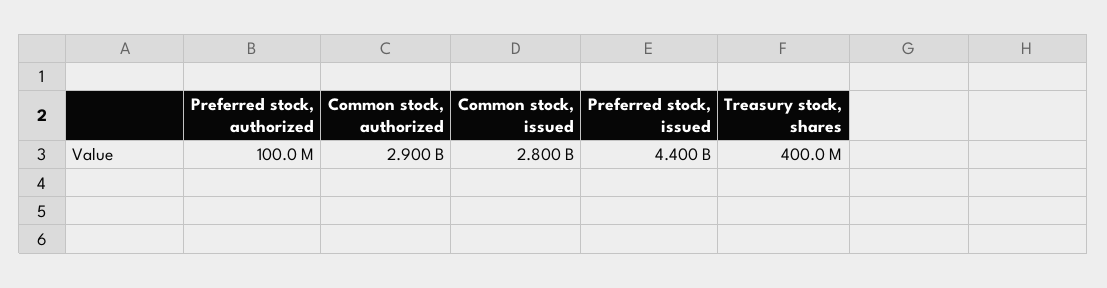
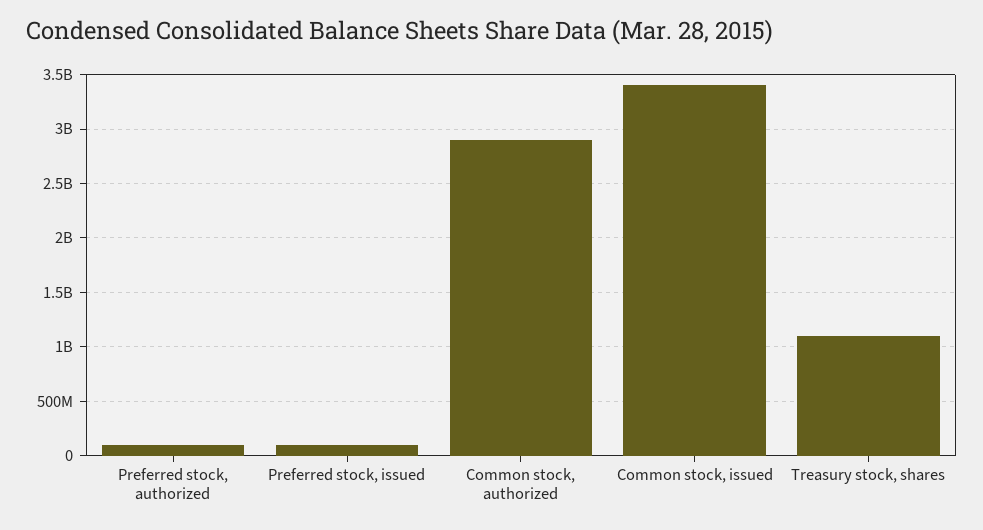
  {
    "Preferred stock, authorized": 100000000,
    "Common stock, authorized": 2900000000,
-   "Common stock, issued": 2800000000,
+   "Common stock, issued": 3400000000,
-   "Preferred stock, issued": 4400000000,
+   "Preferred stock, issued": 100000000,
-   "Treasury stock, shares": 400000000
+   "Treasury stock, shares": 1100000000
  }

